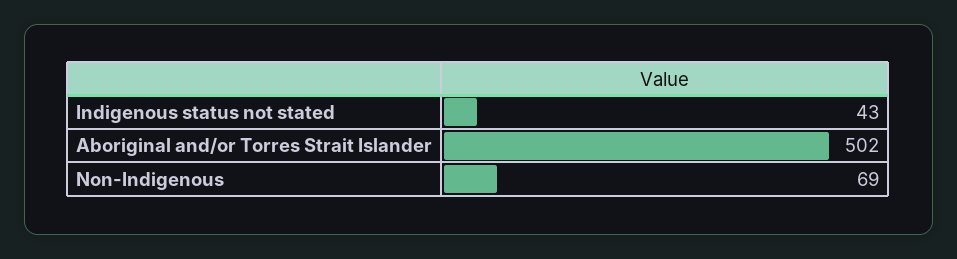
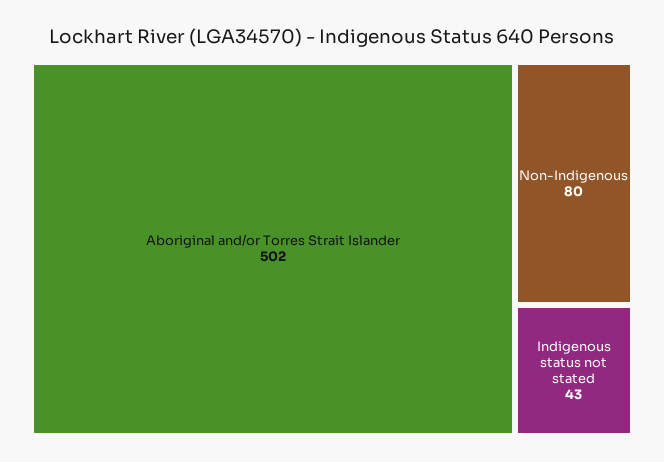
  {
    "Indigenous status not stated": 43,
    "Aboriginal and/or Torres Strait Islander": 502,
-   "Non-Indigenous": 69
+   "Non-Indigenous": 80
  }

